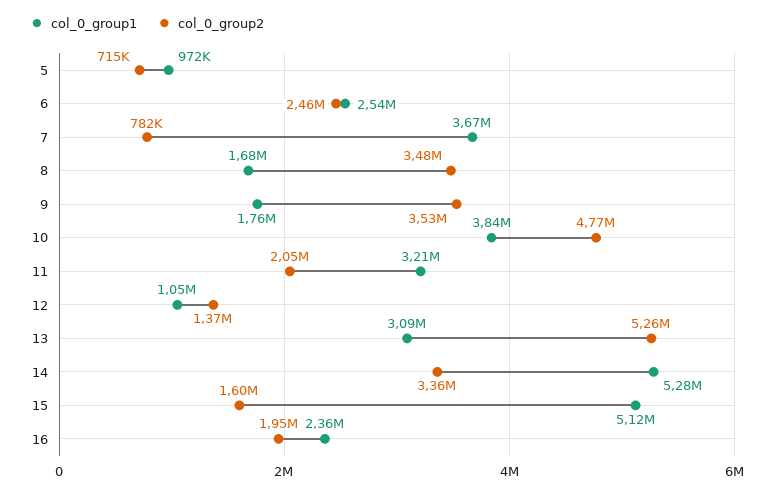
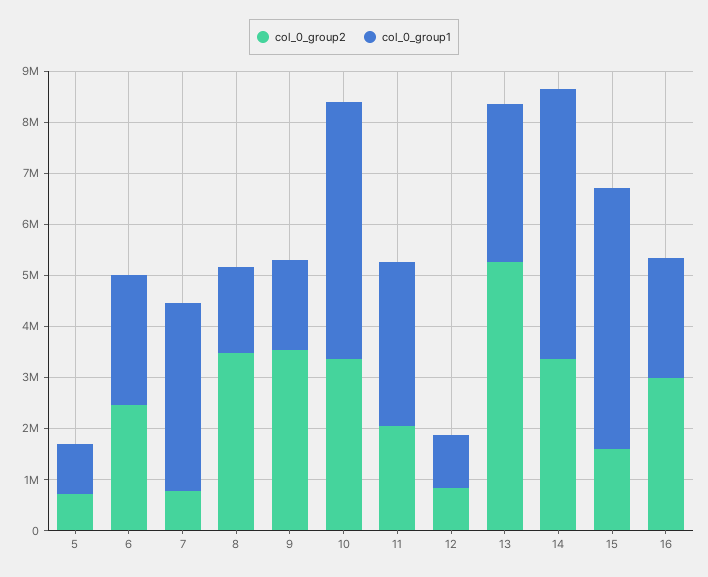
  {
    "col_0_group1": {
      "5": 972000,
      "6": 2540000,
      "7": 3670000,
      "8": 1680000,
      "9": 1760000,
-     "10": 3840000,
+     "10": 5000000,
      "11": 3210000,
      "12": 1050000,
      "13": 3090000,
      "14": 5280000,
      "15": 5120000,
      "16": 2360000
    },
    "col_0_group2": {
      "5": 715000,
      "6": 2460000,
      "7": 782000,
      "8": 3480000,
      "9": 3530000,
-     "10": 4770000,
+     "10": 3400000,
      "11": 2050000,
-     "12": 1370000,
+     "12": 800000,
      "13": 5260000,
      "14": 3360000,
      "15": 1600000,
-     "16": 1950000
+     "16": 3000000
    }
  }

